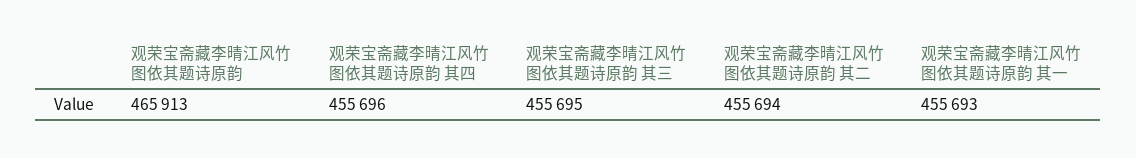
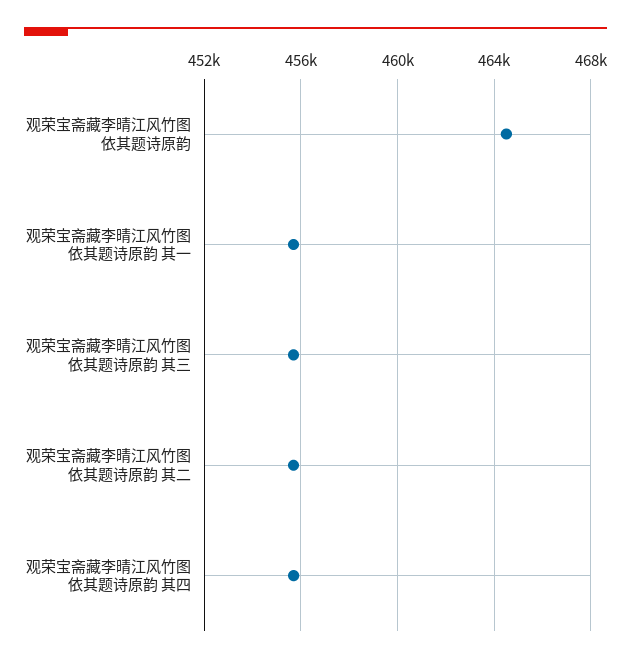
  {
-   "观荣宝斋藏李晴江风竹图依其题诗原韵": 465913,
+   "观荣宝斋藏李晴江风竹图依其题诗原韵": 464500,
    "观荣宝斋藏李晴江风竹图依其题诗原韵 其四": 455696,
    "观荣宝斋藏李晴江风竹图依其题诗原韵 其三": 455695,
    "观荣宝斋藏李晴江风竹图依其题诗原韵 其二": 455694,
    "观荣宝斋藏李晴江风竹图依其题诗原韵 其一": 455693
  }

